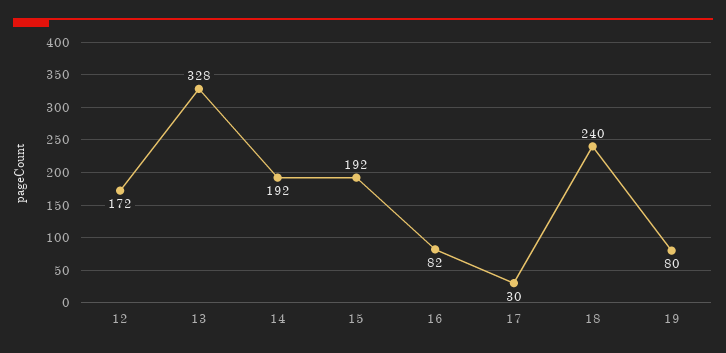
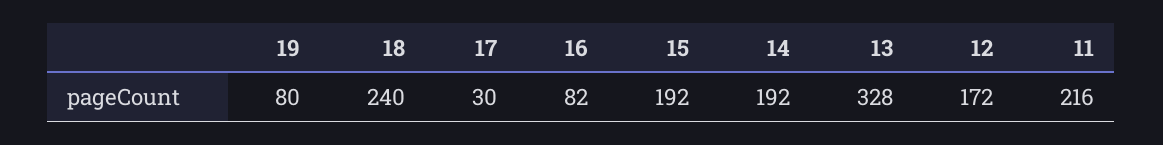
  {
    "12": 172,
    "13": 328,
    "14": 192,
    "15": 192,
    "16": 82,
    "17": 30,
    "18": 240,
-   "19": 80
+   "19": 80,
+   "11": 216
  }

